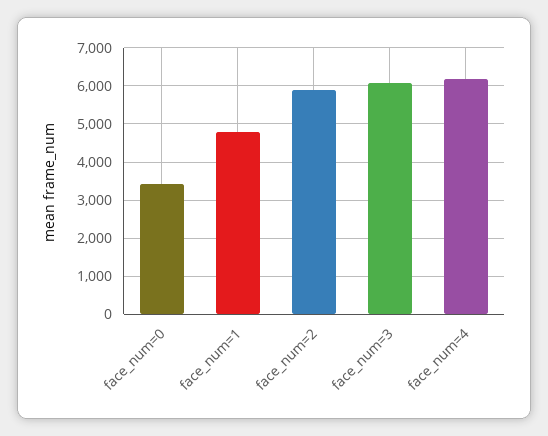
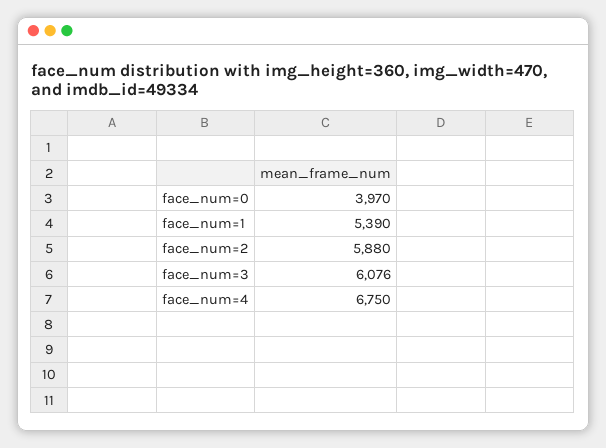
  {
-   "face_num=0": 3400,
+   "face_num=0": 3970,
-   "face_num=1": 4800,
+   "face_num=1": 5390,
    "face_num=2": 5880,
    "face_num=3": 6076,
-   "face_num=4": 6200
+   "face_num=4": 6750
  }

